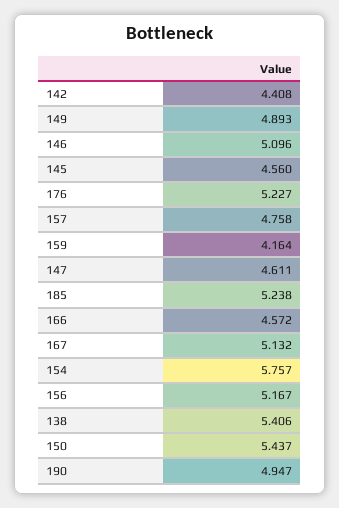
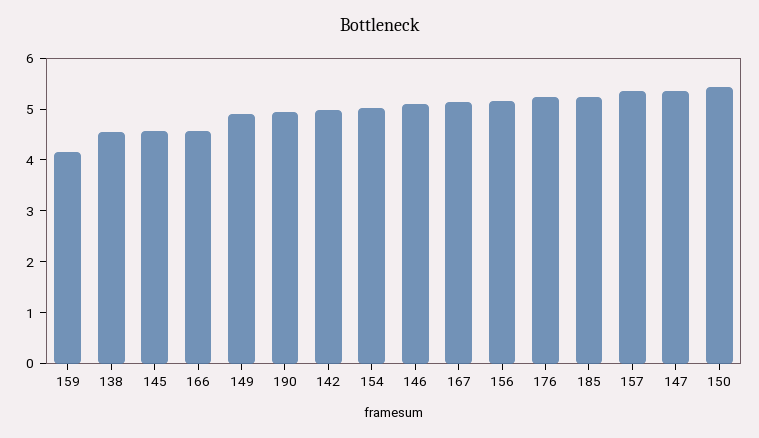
  {
-   "142": 4.408,
+   "142": 5,
    "149": 4.893,
    "146": 5.096,
    "145": 4.56,
    "176": 5.227,
-   "157": 4.758,
+   "157": 5.4,
    "159": 4.164,
-   "147": 4.611,
+   "147": 5.4,
    "185": 5.238,
    "166": 4.572,
    "167": 5.132,
-   "154": 5.757,
+   "154": 5,
    "156": 5.167,
-   "138": 5.406,
+   "138": 4.6,
    "150": 5.437,
    "190": 4.947
  }

